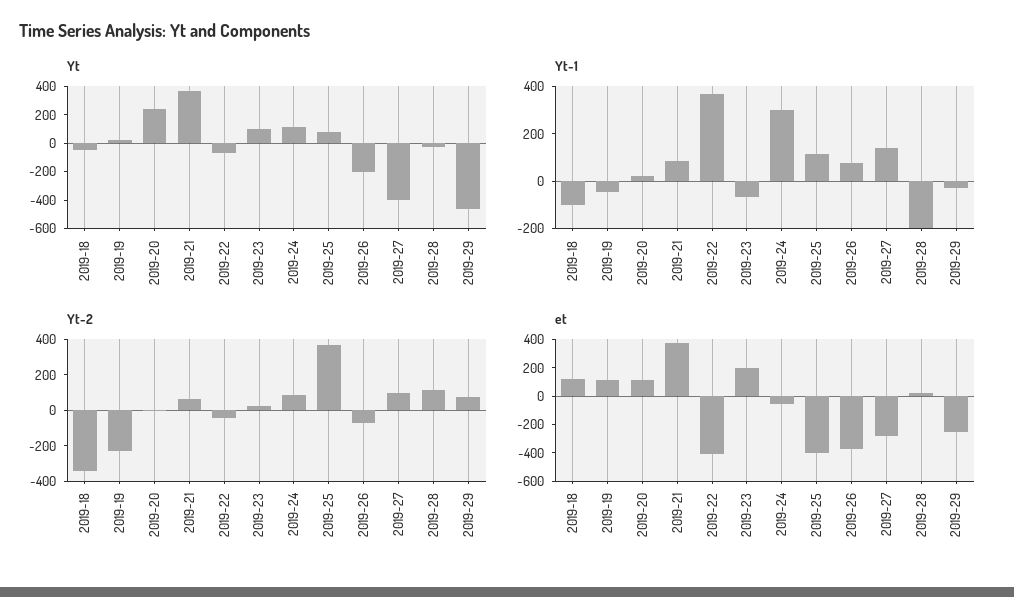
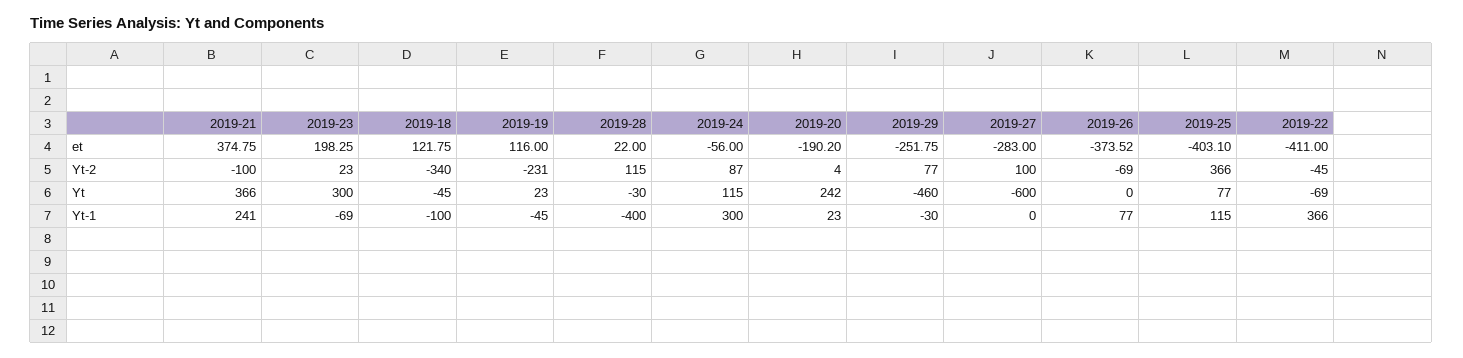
  {
    "Yt": {
      "2019-18": -45,
      "2019-19": 23,
      "2019-20": 242,
      "2019-21": 366,
      "2019-22": -69,
-     "2019-23": 100,
+     "2019-23": 300,
      "2019-24": 115,
      "2019-25": 77,
-     "2019-26": -200,
+     "2019-26": 0,
-     "2019-27": -400,
+     "2019-27": -600,
      "2019-28": -30,
      "2019-29": -460
    },
    "Yt-1": {
      "2019-18": -100,
      "2019-19": -45,
      "2019-20": 23,
-     "2019-21": 100,
+     "2019-21": 241,
      "2019-22": 366,
      "2019-23": -69,
      "2019-24": 300,
      "2019-25": 115,
      "2019-26": 77,
-     "2019-27": 150,
+     "2019-27": 0,
-     "2019-28": -200,
+     "2019-28": -400,
      "2019-29": -30
    },
    "Yt-2": {
      "2019-18": -340,
      "2019-19": -231,
      "2019-20": 4,
-     "2019-21": 50,
+     "2019-21": -100,
      "2019-22": -45,
      "2019-23": 23,
      "2019-24": 87,
      "2019-25": 366,
      "2019-26": -69,
      "2019-27": 100,
      "2019-28": 115,
      "2019-29": 77
    },
    "et": {
      "2019-18": 121.75,
      "2019-19": 116,
-     "2019-20": 100,
+     "2019-20": -190.2,
      "2019-21": 374.75,
      "2019-22": -411,
      "2019-23": 198.25,
      "2019-24": -56,
      "2019-25": -403.1,
      "2019-26": -373.52,
      "2019-27": -283,
      "2019-28": 22,
      "2019-29": -251.75
    }
  }

